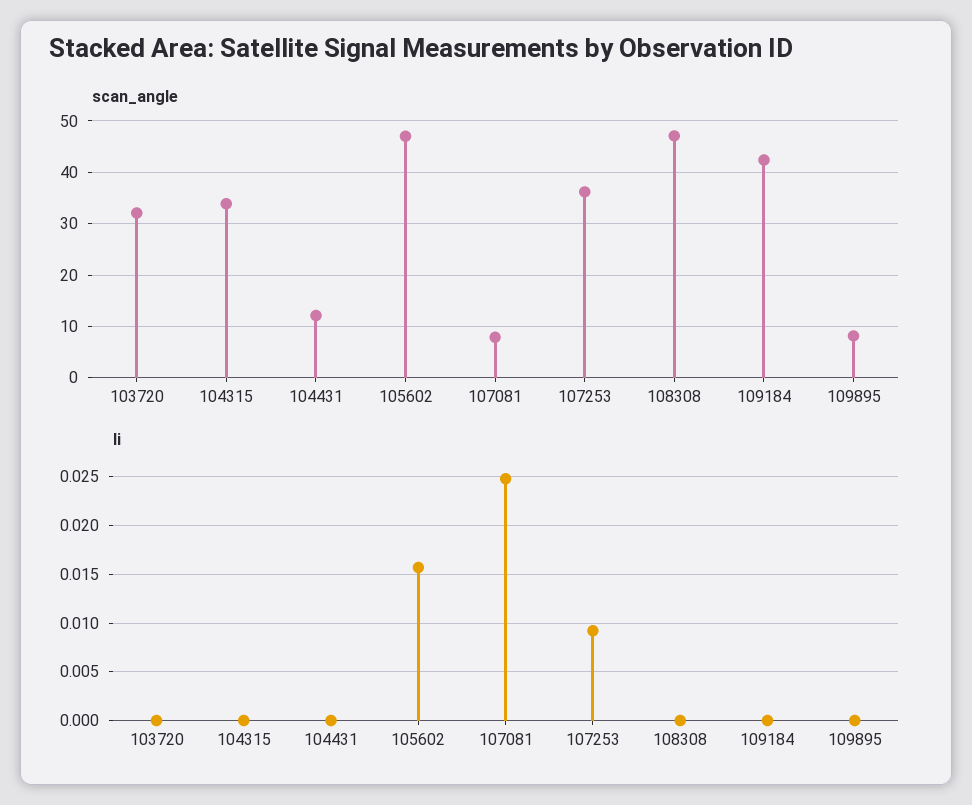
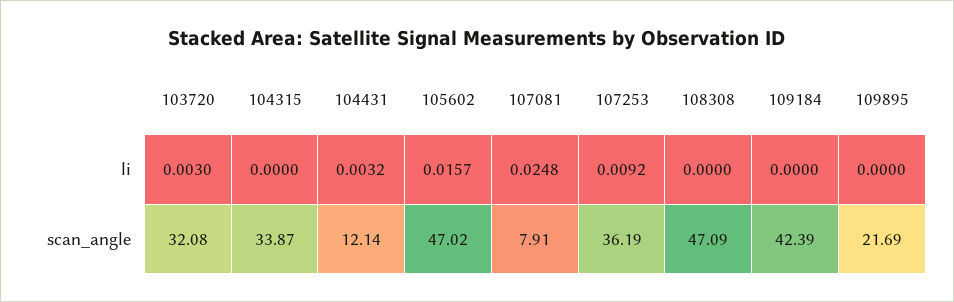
  {
    "scan_angle": {
      "103720": 32.08,
      "104315": 33.87,
      "104431": 12.14,
      "105602": 47.02,
      "107081": 7.91,
      "107253": 36.19,
      "108308": 47.09,
      "109184": 42.39,
-     "109895": 8
+     "109895": 21.69
    },
    "li": {
-     "103720": 0,
+     "103720": 0.003,
      "104315": 0,
-     "104431": 0,
+     "104431": 0.0032,
      "105602": 0.0157,
      "107081": 0.0248,
      "107253": 0.0092,
      "108308": 0,
      "109184": 0,
      "109895": 0
    }
  }

